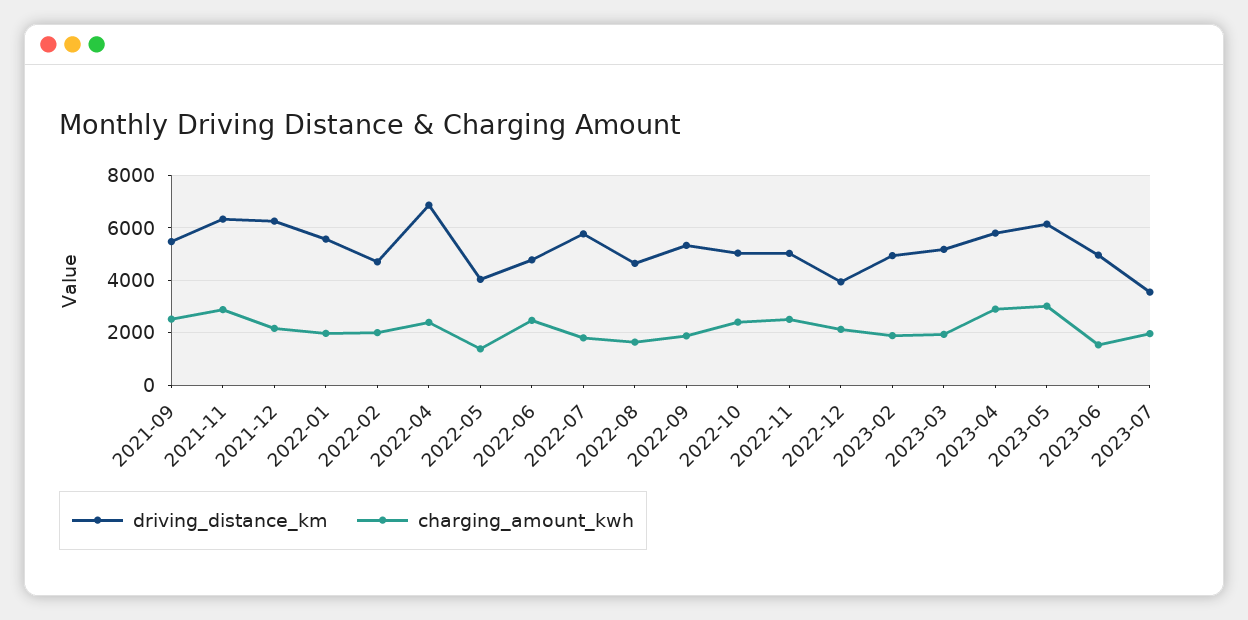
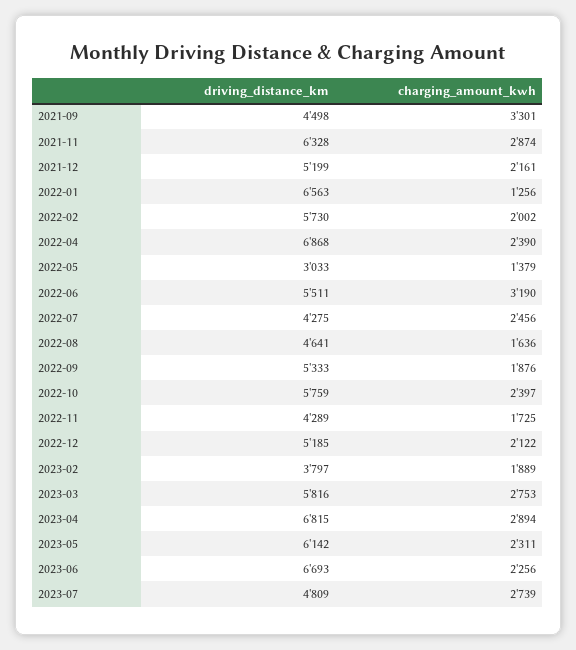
  {
    "driving_distance_km": {
-     "2021-09": 5500,
+     "2021-09": 4498,
      "2021-11": 6328,
-     "2021-12": 6250,
+     "2021-12": 5199,
-     "2022-01": 5500,
+     "2022-01": 6563,
-     "2022-02": 4750,
+     "2022-02": 5730,
      "2022-04": 6868,
-     "2022-05": 4000,
+     "2022-05": 3033,
-     "2022-06": 4750,
+     "2022-06": 5511,
-     "2022-07": 5750,
+     "2022-07": 4275,
      "2022-08": 4641,
      "2022-09": 5333,
-     "2022-10": 5000,
+     "2022-10": 5759,
-     "2022-11": 5000,
+     "2022-11": 4289,
-     "2022-12": 4000,
+     "2022-12": 5185,
-     "2023-02": 5000,
+     "2023-02": 3797,
-     "2023-03": 5250,
+     "2023-03": 5816,
-     "2023-04": 5750,
+     "2023-04": 6815,
      "2023-05": 6142,
-     "2023-06": 5000,
+     "2023-06": 6693,
-     "2023-07": 3500
+     "2023-07": 4809
    },
    "charging_amount_kwh": {
-     "2021-09": 2500,
+     "2021-09": 3301,
      "2021-11": 2874,
      "2021-12": 2161,
-     "2022-01": 2000,
+     "2022-01": 1256,
      "2022-02": 2002,
      "2022-04": 2390,
      "2022-05": 1379,
-     "2022-06": 2500,
+     "2022-06": 3190,
-     "2022-07": 1750,
+     "2022-07": 2456,
      "2022-08": 1636,
      "2022-09": 1876,
      "2022-10": 2397,
-     "2022-11": 2500,
+     "2022-11": 1725,
      "2022-12": 2122,
      "2023-02": 1889,
-     "2023-03": 2000,
+     "2023-03": 2753,
      "2023-04": 2894,
-     "2023-05": 3000,
+     "2023-05": 2311,
-     "2023-06": 1500,
+     "2023-06": 2256,
-     "2023-07": 2000
+     "2023-07": 2739
    }
  }

